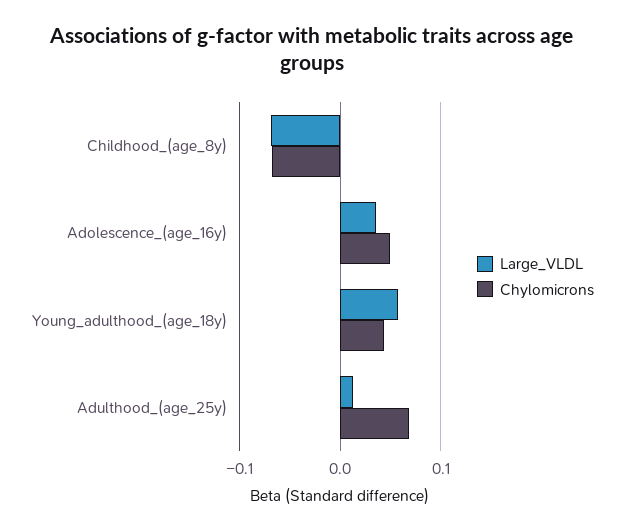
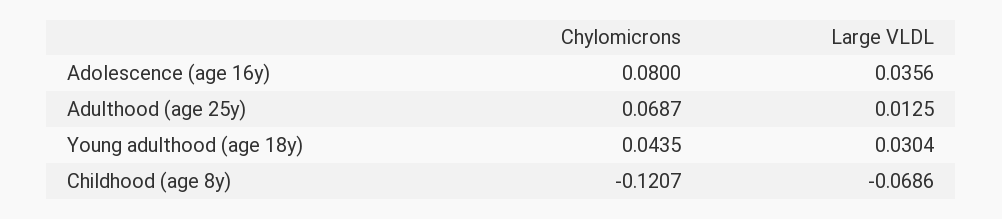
  {
    "Large_VLDL": {
      "Childhood_(age_8y)": -0.0686,
      "Adolescence_(age_16y)": 0.0356,
-     "Young_adulthood_(age_18y)": 0.06,
+     "Young_adulthood_(age_18y)": 0.0304,
      "Adulthood_(age_25y)": 0.0125
    },
    "Chylomicrons": {
-     "Childhood_(age_8y)": -0.07,
+     "Childhood_(age_8y)": -0.1207,
-     "Adolescence_(age_16y)": 0.05,
+     "Adolescence_(age_16y)": 0.08,
      "Young_adulthood_(age_18y)": 0.0435,
      "Adulthood_(age_25y)": 0.0687
    }
  }

